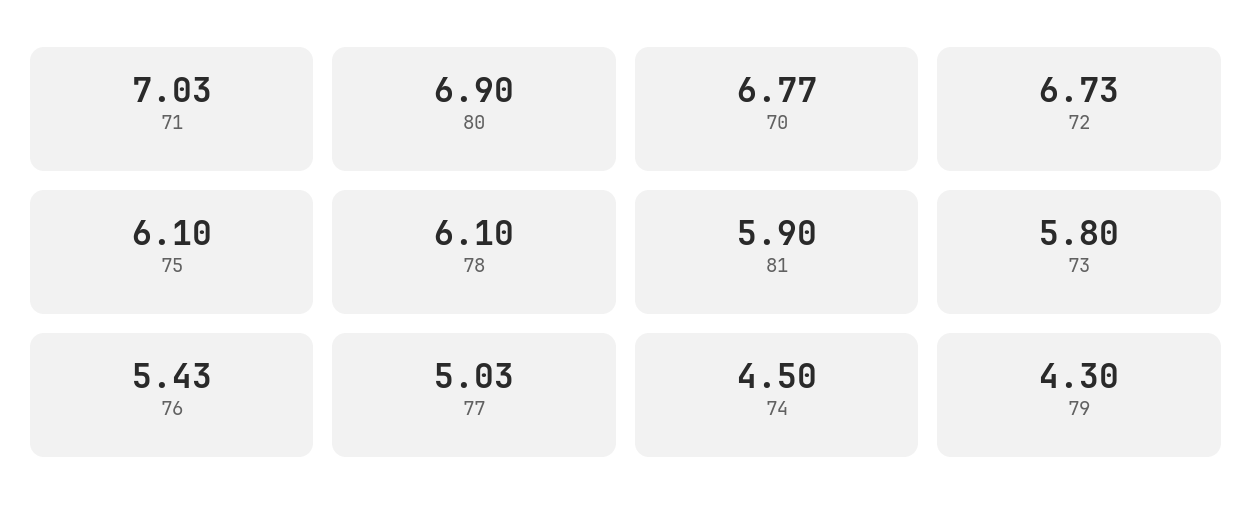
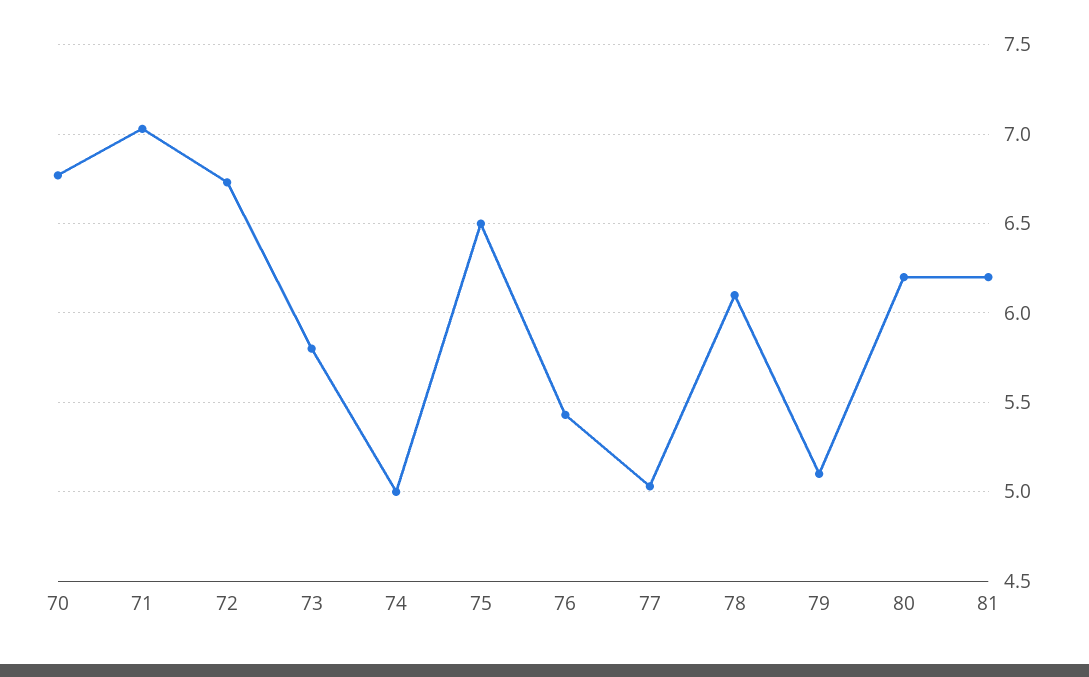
  {
    "71": 7.03,
-   "80": 6.9,
+   "80": 6.2,
    "70": 6.77,
    "72": 6.73,
-   "75": 6.1,
+   "75": 6.5,
    "78": 6.1,
-   "81": 5.9,
+   "81": 6.2,
    "73": 5.8,
    "76": 5.43,
    "77": 5.03,
-   "74": 4.5,
+   "74": 5,
-   "79": 4.3
+   "79": 5.1
  }

